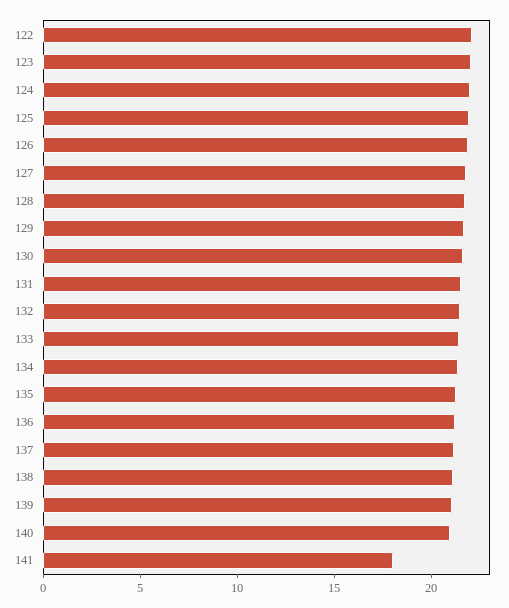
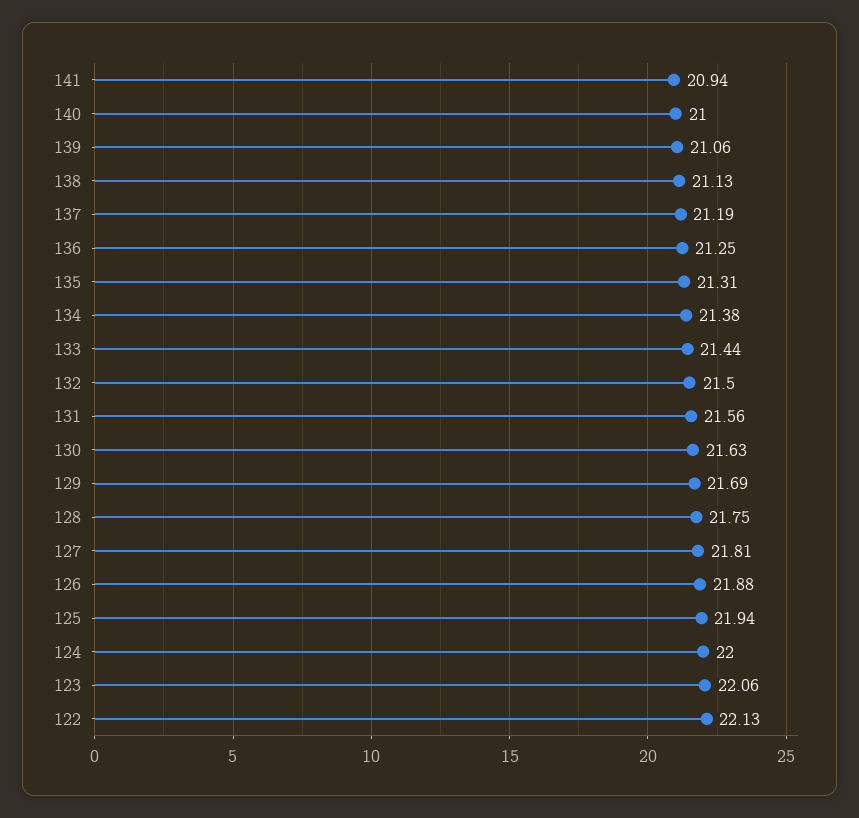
  {
    "122": 22.13,
    "123": 22.06,
    "124": 22,
    "125": 21.94,
    "126": 21.88,
    "127": 21.81,
    "128": 21.75,
    "129": 21.69,
    "130": 21.63,
    "131": 21.56,
    "132": 21.5,
    "133": 21.44,
    "134": 21.38,
    "135": 21.31,
    "136": 21.25,
    "137": 21.19,
    "138": 21.13,
    "139": 21.06,
    "140": 21,
-   "141": 18
+   "141": 20.94
  }

